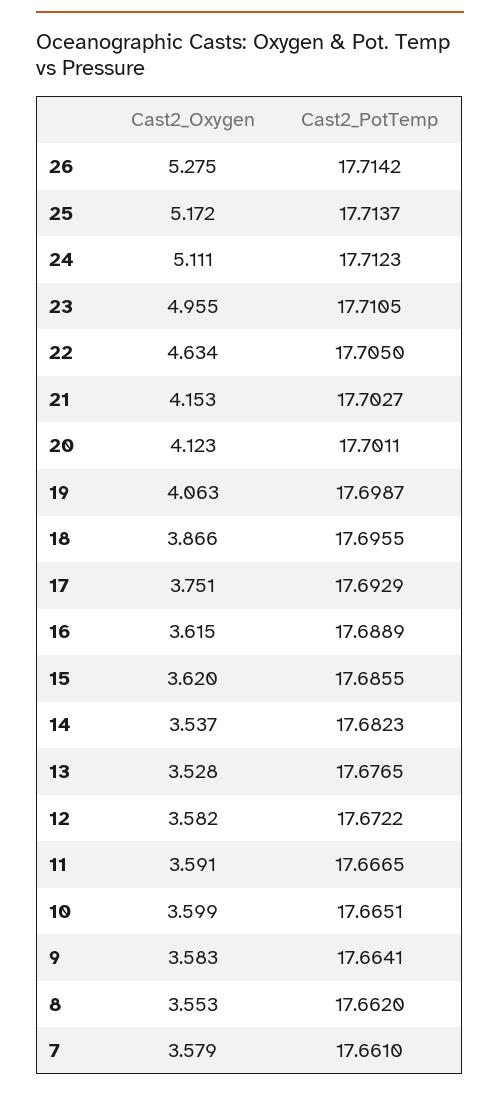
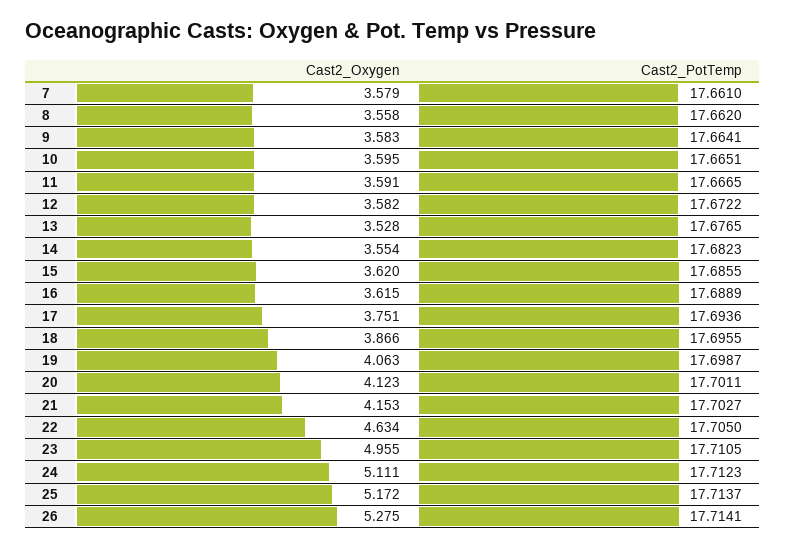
  {
    "Cast2_Oxygen": {
      "26": 5.275,
      "25": 5.172,
      "24": 5.111,
      "23": 4.955,
      "22": 4.634,
      "21": 4.153,
      "20": 4.123,
      "19": 4.063,
      "18": 3.866,
      "17": 3.751,
      "16": 3.615,
      "15": 3.62,
-     "14": 3.537,
+     "14": 3.554,
      "13": 3.528,
      "12": 3.582,
      "11": 3.591,
-     "10": 3.599,
+     "10": 3.595,
      "9": 3.583,
-     "8": 3.553,
+     "8": 3.558,
      "7": 3.579
    },
    "Cast2_PotTemp": {
-     "26": 17.7142,
+     "26": 17.7141,
      "25": 17.7137,
      "24": 17.7123,
      "23": 17.7105,
      "22": 17.705,
      "21": 17.7027,
      "20": 17.7011,
      "19": 17.6987,
      "18": 17.6955,
-     "17": 17.6929,
+     "17": 17.6936,
      "16": 17.6889,
      "15": 17.6855,
      "14": 17.6823,
      "13": 17.6765,
      "12": 17.6722,
      "11": 17.6665,
      "10": 17.6651,
      "9": 17.6641,
      "8": 17.662,
      "7": 17.661
    }
  }

